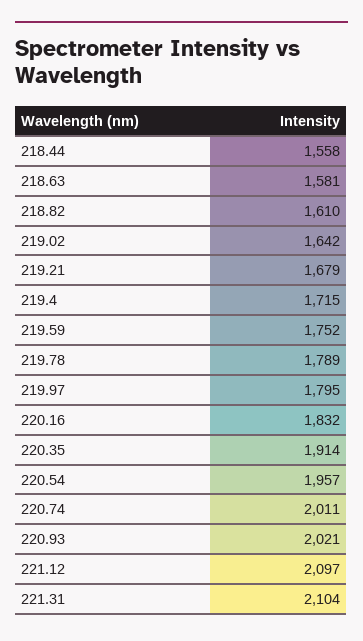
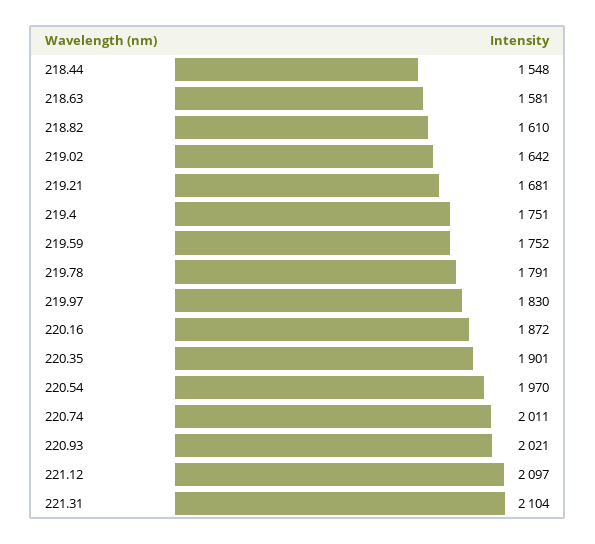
  {
-   "218.44": 1558,
+   "218.44": 1548,
    "218.63": 1581,
    "218.82": 1610,
    "219.02": 1642,
-   "219.21": 1679,
+   "219.21": 1681,
-   "219.4": 1715,
+   "219.4": 1751,
    "219.59": 1752,
-   "219.78": 1789,
+   "219.78": 1791,
-   "219.97": 1795,
+   "219.97": 1830,
-   "220.16": 1832,
+   "220.16": 1872,
-   "220.35": 1914,
+   "220.35": 1901,
-   "220.54": 1957,
+   "220.54": 1970,
    "220.74": 2011,
    "220.93": 2021,
    "221.12": 2097,
    "221.31": 2104
  }

